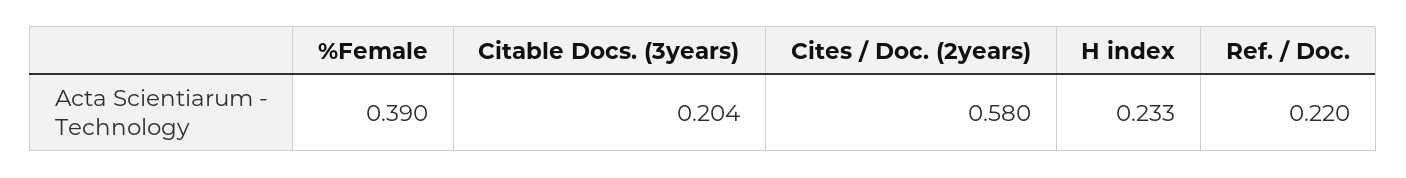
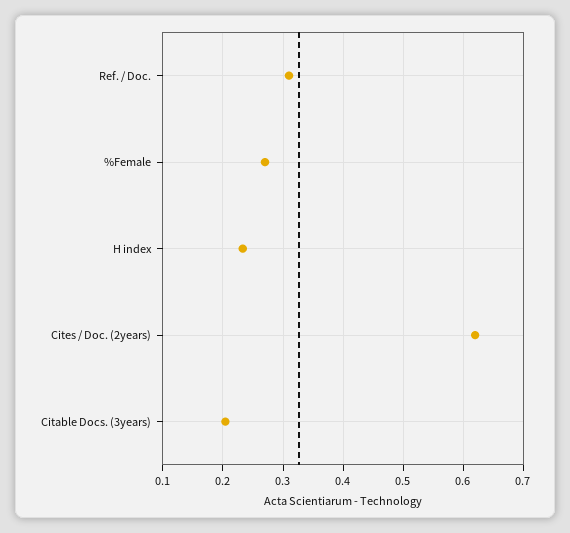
  {
-   "%Female": 0.39,
+   "%Female": 0.27,
    "Citable Docs. (3years)": 0.204,
-   "Cites / Doc. (2years)": 0.58,
+   "Cites / Doc. (2years)": 0.62,
    "H index": 0.233,
-   "Ref. / Doc.": 0.22
+   "Ref. / Doc.": 0.31
  }

